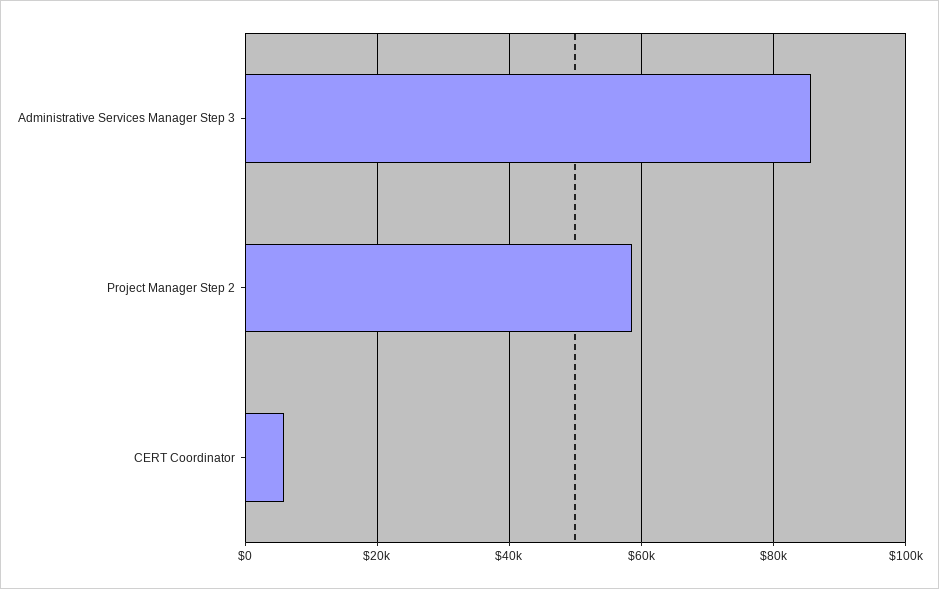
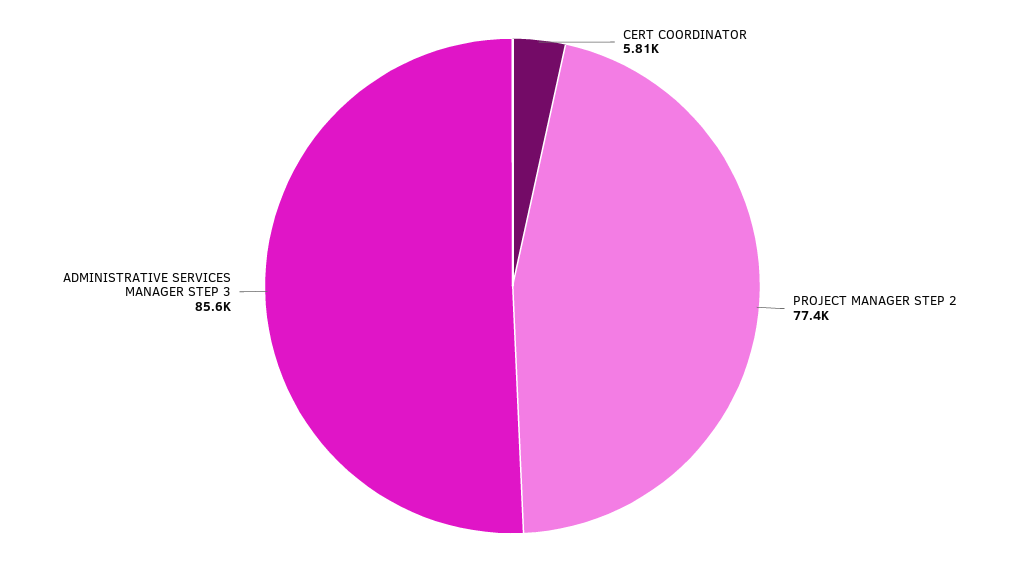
  {
    "Administrative Services Manager Step 3": 85600,
-   "Project Manager Step 2": 58000,
+   "Project Manager Step 2": 77400,
    "CERT Coordinator": 5810
  }

